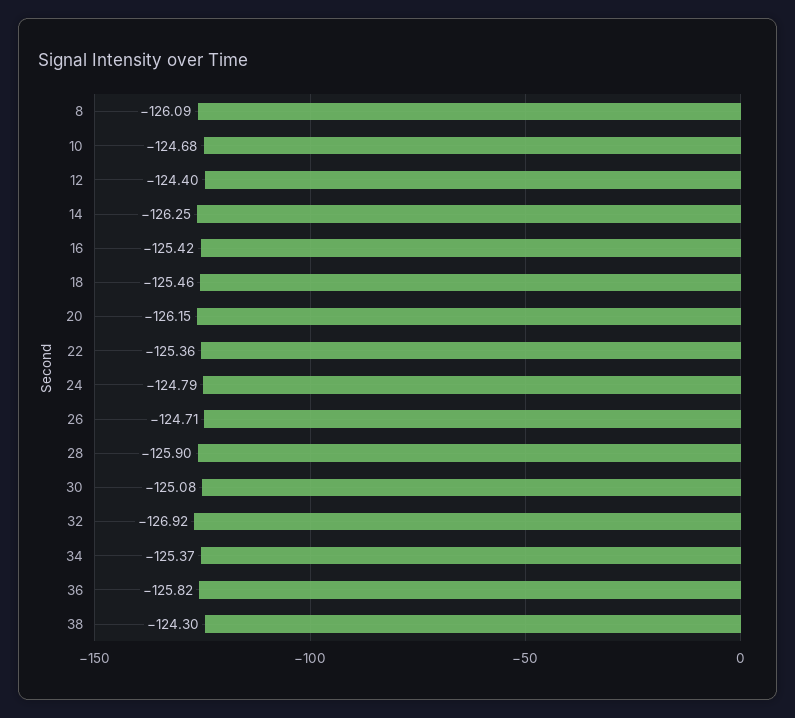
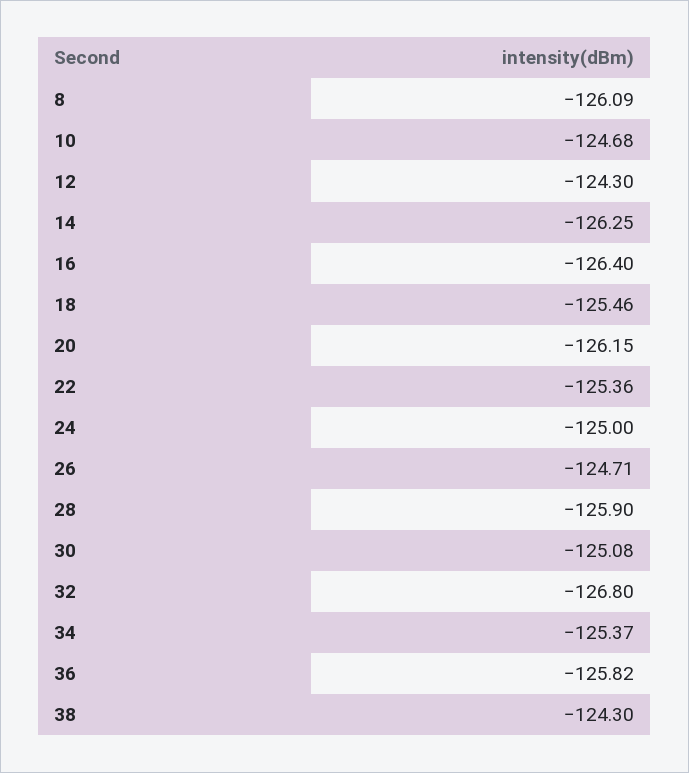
  {
    "8": -126.09,
    "10": -124.68,
-   "12": -124.4,
+   "12": -124.3,
    "14": -126.25,
-   "16": -125.42,
+   "16": -126.4,
    "18": -125.46,
    "20": -126.15,
    "22": -125.36,
-   "24": -124.79,
+   "24": -125,
    "26": -124.71,
    "28": -125.9,
    "30": -125.08,
-   "32": -126.92,
+   "32": -126.8,
    "34": -125.37,
    "36": -125.82,
    "38": -124.3
  }

